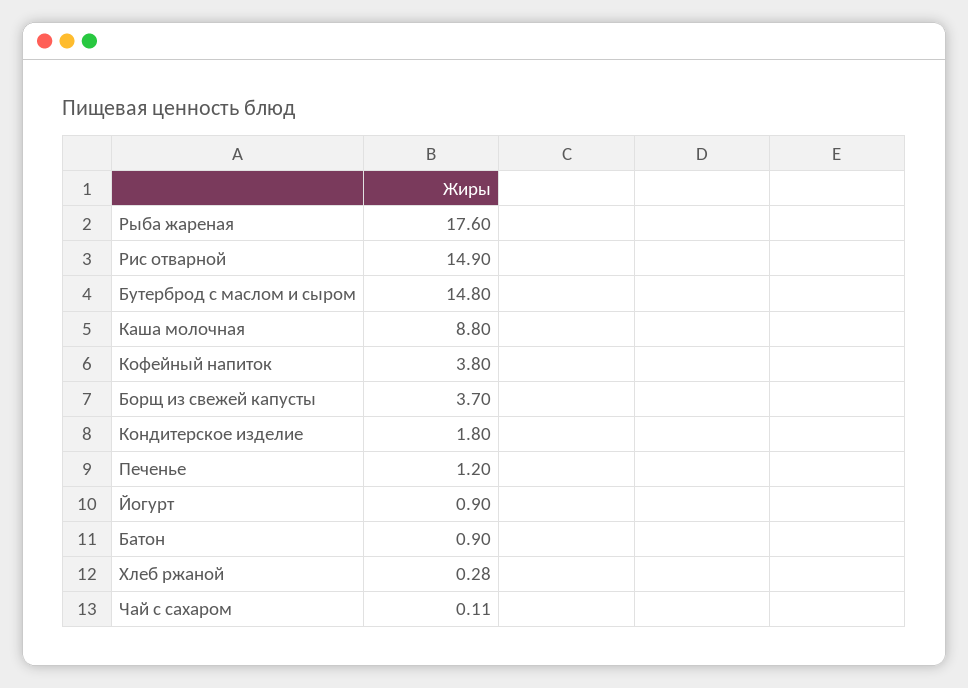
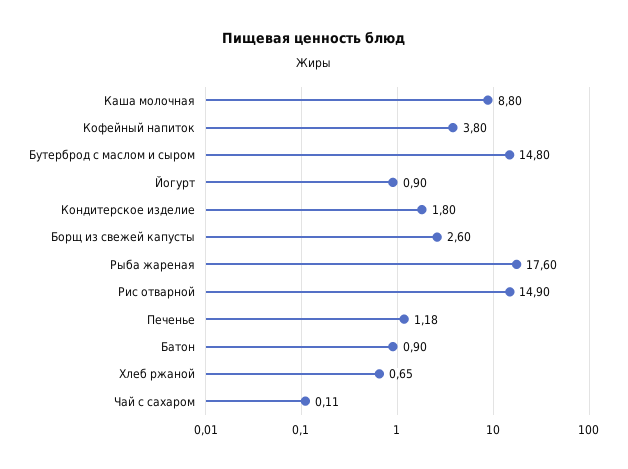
  {
    "Рыба жареная": 17.6,
    "Рис отварной": 14.9,
    "Бутерброд с маслом и сыром": 14.8,
    "Каша молочная": 8.8,
    "Кофейный напиток": 3.8,
-   "Борщ из свежей капусты": 3.7,
+   "Борщ из свежей капусты": 2.6,
    "Кондитерское изделие": 1.8,
-   "Печенье": 1.2,
+   "Печенье": 1.18,
    "Йогурт": 0.9,
    "Батон": 0.9,
-   "Хлеб ржаной": 0.28,
+   "Хлеб ржаной": 0.65,
    "Чай с сахаром": 0.11
  }

